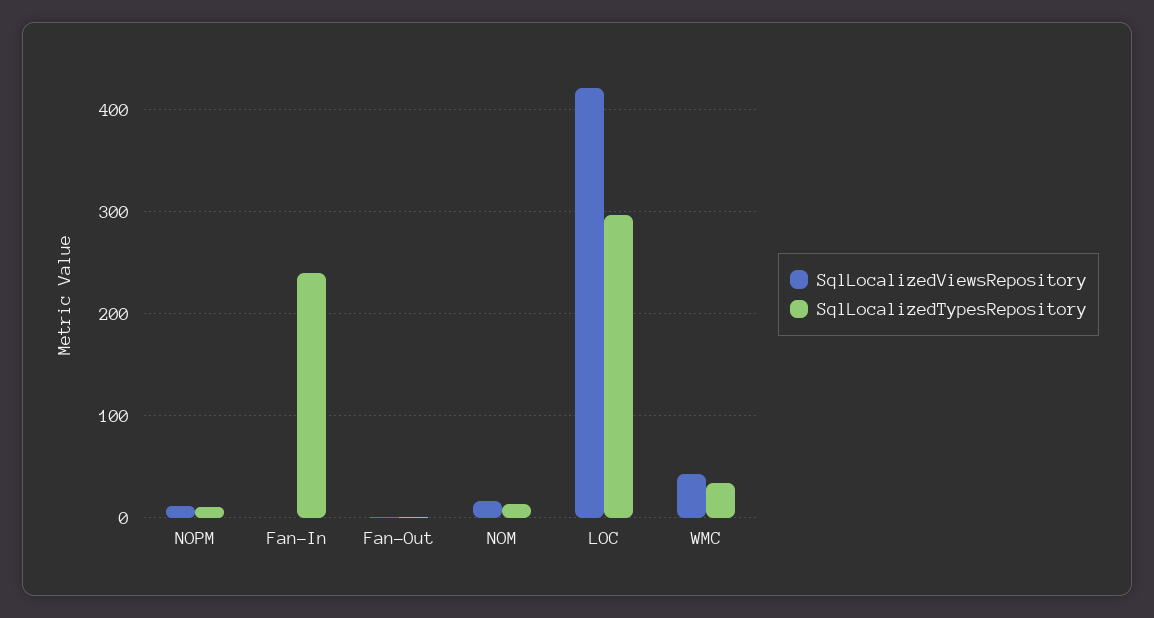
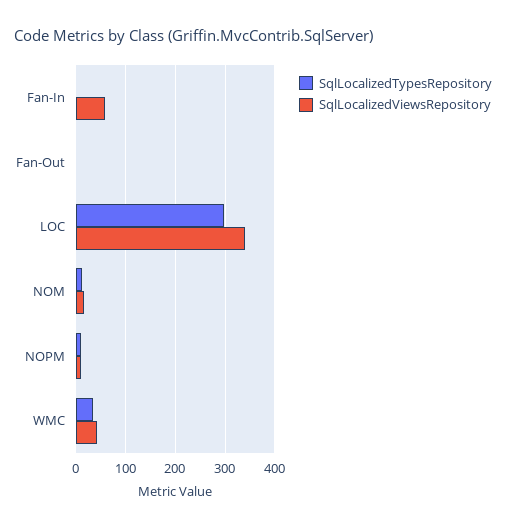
  {
    "SqlLocalizedViewsRepository": {
      "NOPM": 10,
-     "Fan-In": 0,
+     "Fan-In": 60,
      "Fan-Out": 0,
      "NOM": 20,
-     "LOC": 420,
+     "LOC": 340,
      "WMC": 40
    },
    "SqlLocalizedTypesRepository": {
      "NOPM": 10,
-     "Fan-In": 240,
+     "Fan-In": 0,
      "Fan-Out": 0,
      "NOM": 10,
      "LOC": 300,
      "WMC": 30
    }
  }

